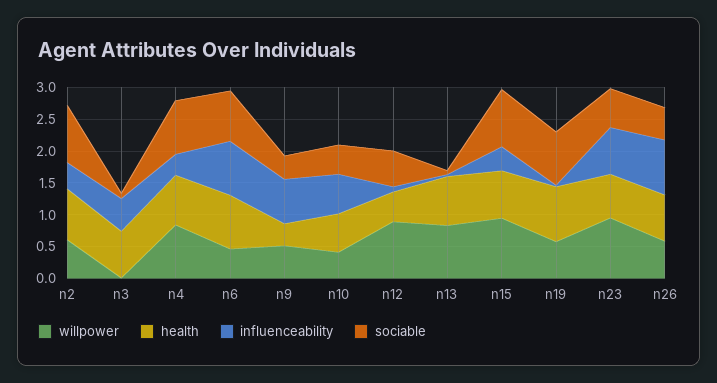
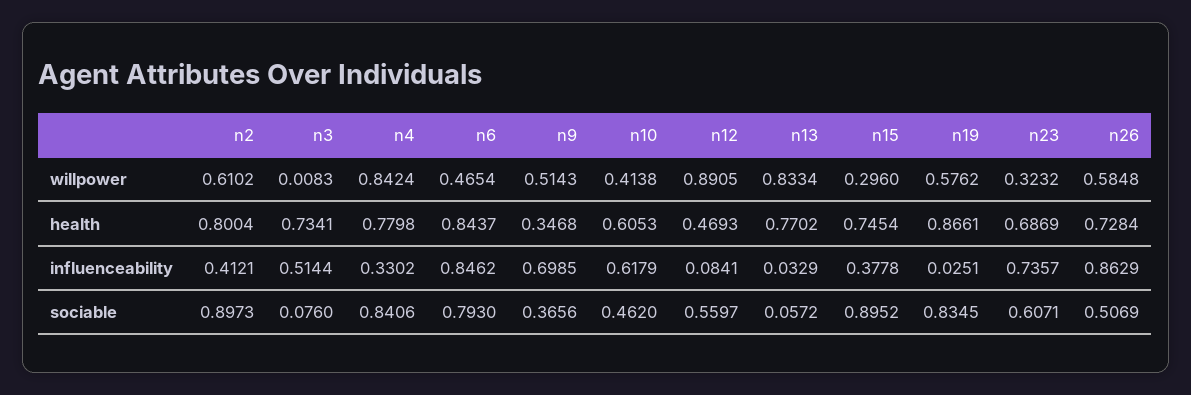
  {
    "willpower": {
      "n2": 0.6102,
      "n3": 0.0083,
      "n4": 0.8424,
      "n6": 0.4654,
      "n9": 0.5143,
      "n10": 0.4138,
      "n12": 0.8905,
      "n13": 0.8334,
-     "n15": 1,
+     "n15": 0.296,
      "n19": 0.5762,
-     "n23": 1,
+     "n23": 0.3232,
      "n26": 0.5848
    },
    "health": {
      "n2": 0.8004,
      "n3": 0.7341,
      "n4": 0.7798,
      "n6": 0.8437,
      "n9": 0.3468,
      "n10": 0.6053,
      "n12": 0.4693,
      "n13": 0.7702,
      "n15": 0.7454,
      "n19": 0.8661,
      "n23": 0.6869,
      "n26": 0.7284
    },
    "influenceability": {
      "n2": 0.4121,
      "n3": 0.5144,
      "n4": 0.3302,
      "n6": 0.8462,
      "n9": 0.6985,
      "n10": 0.6179,
      "n12": 0.0841,
      "n13": 0.0329,
      "n15": 0.3778,
      "n19": 0.0251,
      "n23": 0.7357,
      "n26": 0.8629
    },
    "sociable": {
      "n2": 0.8973,
      "n3": 0.076,
      "n4": 0.8406,
      "n6": 0.793,
      "n9": 0.3656,
      "n10": 0.462,
      "n12": 0.5597,
      "n13": 0.0572,
      "n15": 0.8952,
      "n19": 0.8345,
      "n23": 0.6071,
      "n26": 0.5069
    }
  }

